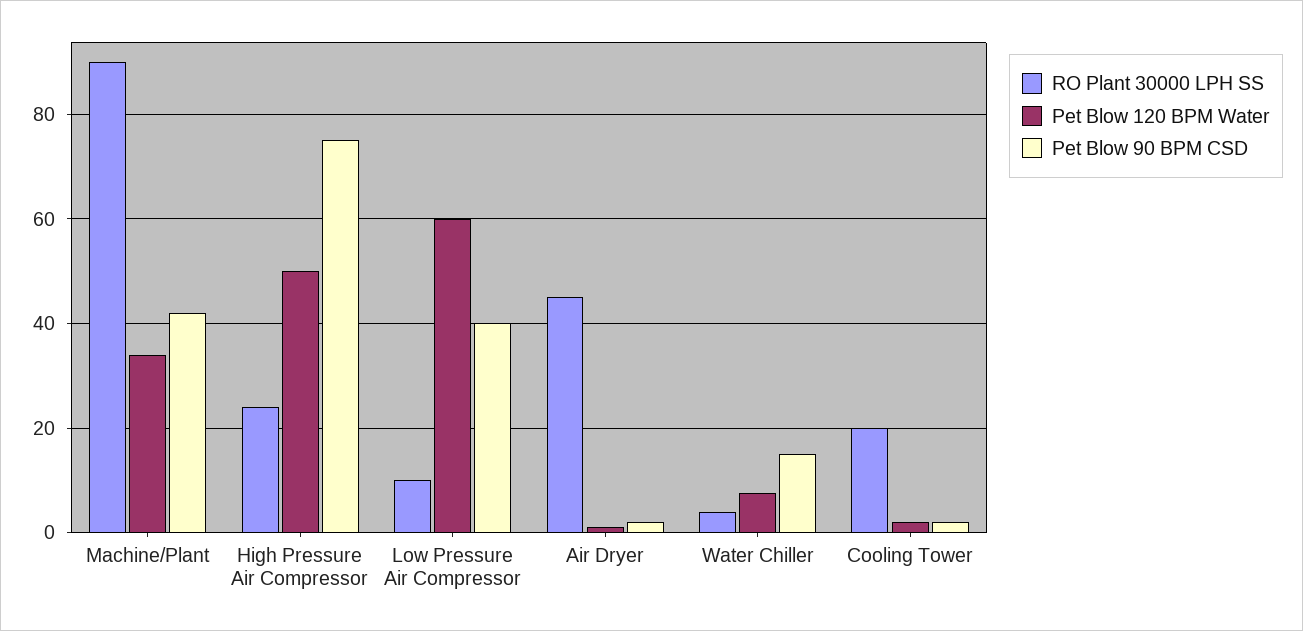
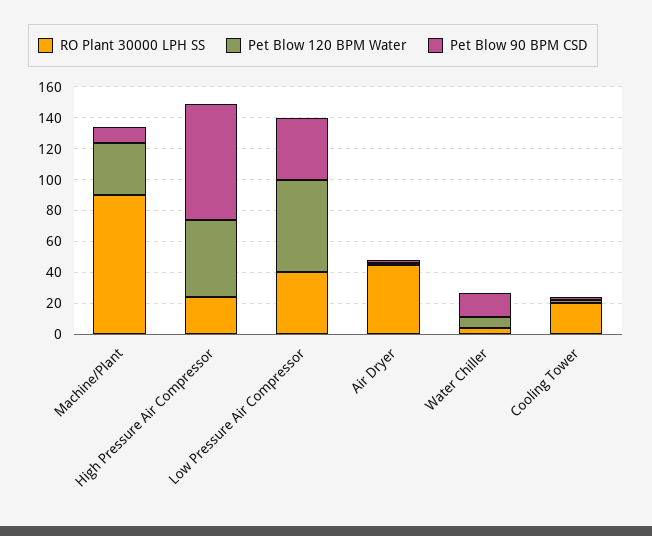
  {
    "RO Plant 30000 LPH SS": {
      "Machine/Plant": 90,
      "High Pressure Air Compressor": 24,
-     "Low Pressure Air Compressor": 10,
+     "Low Pressure Air Compressor": 40,
      "Air Dryer": 46,
      "Water Chiller": 4,
      "Cooling Tower": 20
    },
    "Pet Blow 120 BPM Water": {
      "Machine/Plant": 34,
      "High Pressure Air Compressor": 50,
      "Low Pressure Air Compressor": 60,
      "Air Dryer": 2,
      "Water Chiller": 8,
      "Cooling Tower": 2
    },
    "Pet Blow 90 BPM CSD": {
-     "Machine/Plant": 42,
+     "Machine/Plant": 10,
      "High Pressure Air Compressor": 76,
      "Low Pressure Air Compressor": 40,
      "Air Dryer": 2,
      "Water Chiller": 16,
      "Cooling Tower": 2
    }
  }

